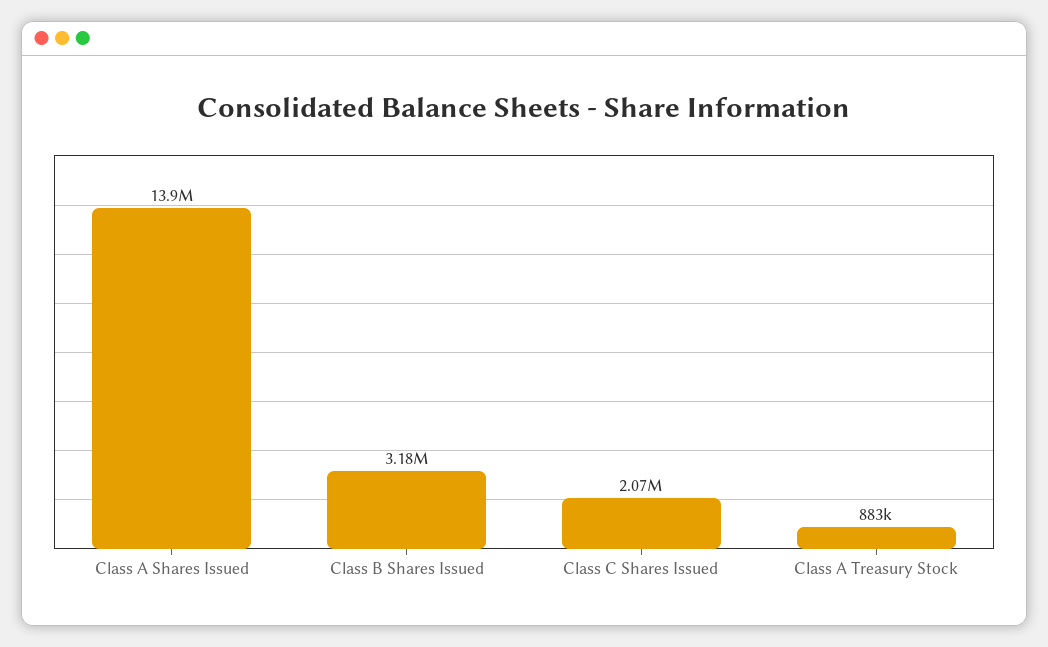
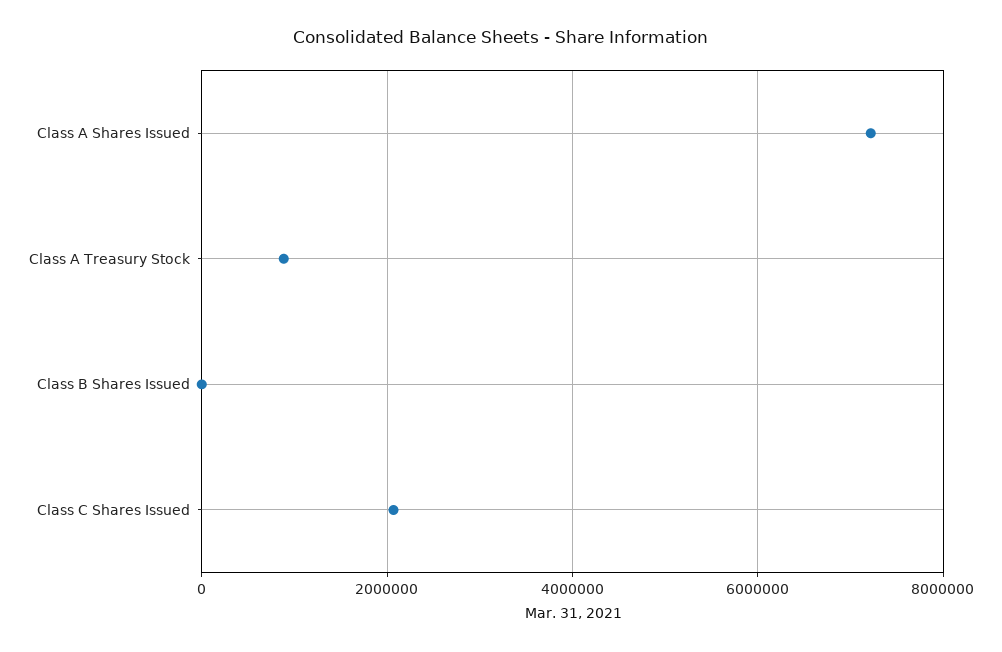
  {
-   "Class A Shares Issued": 13900000,
+   "Class A Shares Issued": 7200000,
-   "Class B Shares Issued": 3180000,
+   "Class B Shares Issued": 0,
    "Class C Shares Issued": 2070000,
    "Class A Treasury Stock": 883000
  }

